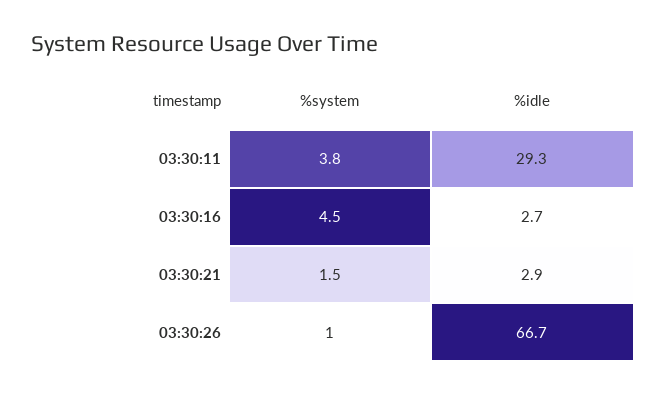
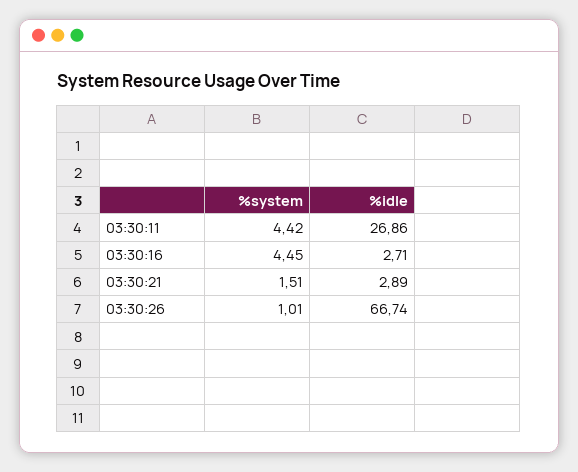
  {
    "%system": {
-     "03:30:11": 3.8,
+     "03:30:11": 4.42,
      "03:30:16": 4.45,
      "03:30:21": 1.51,
      "03:30:26": 1.01
    },
    "%idle": {
-     "03:30:11": 29.3,
+     "03:30:11": 26.86,
      "03:30:16": 2.71,
      "03:30:21": 2.89,
      "03:30:26": 66.74
    }
  }

